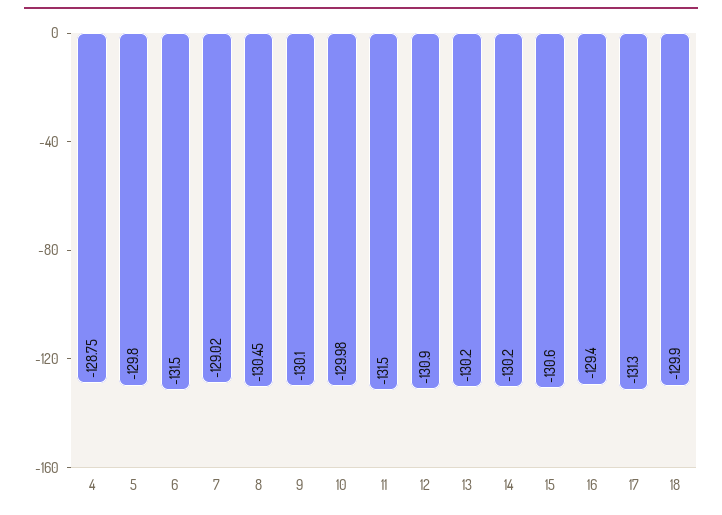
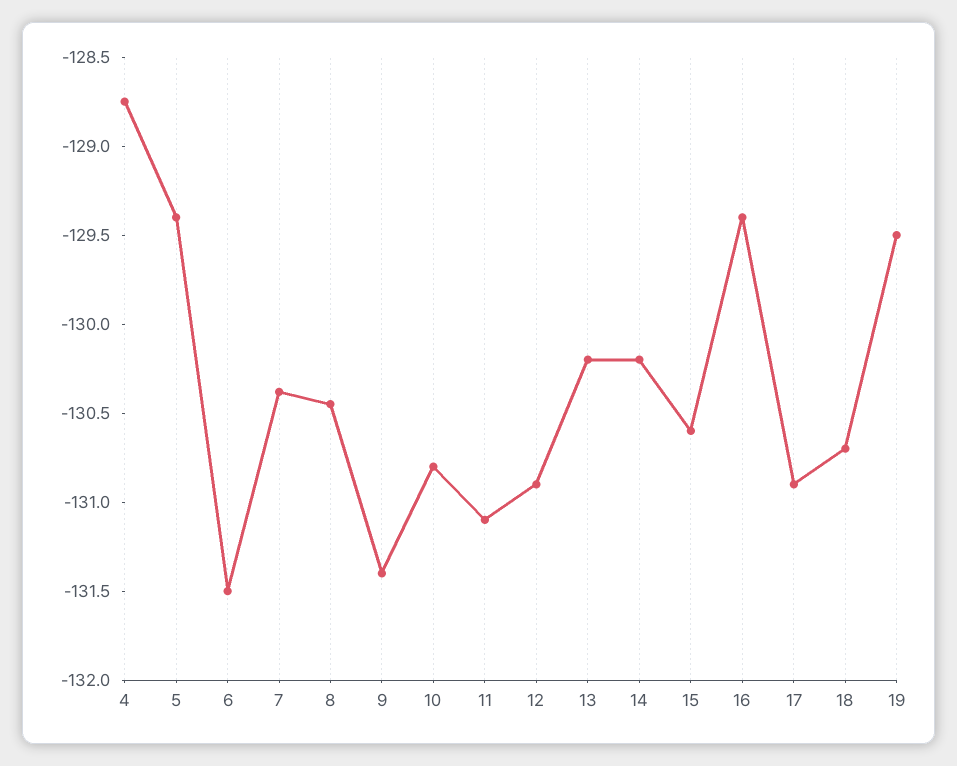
  {
    "4": -128.75,
-   "5": -129.8,
+   "5": -129.4,
    "6": -131.5,
-   "7": -129.02,
+   "7": -130.4,
    "8": -130.45,
-   "9": -130.1,
+   "9": -131.4,
-   "10": -129.98,
+   "10": -130.8,
-   "11": -131.5,
+   "11": -131.1,
    "12": -130.9,
    "13": -130.2,
    "14": -130.2,
    "15": -130.6,
    "16": -129.4,
-   "17": -131.3,
+   "17": -130.9,
-   "18": -129.9
+   "18": -130.7,
+   "19": -129.5
  }

